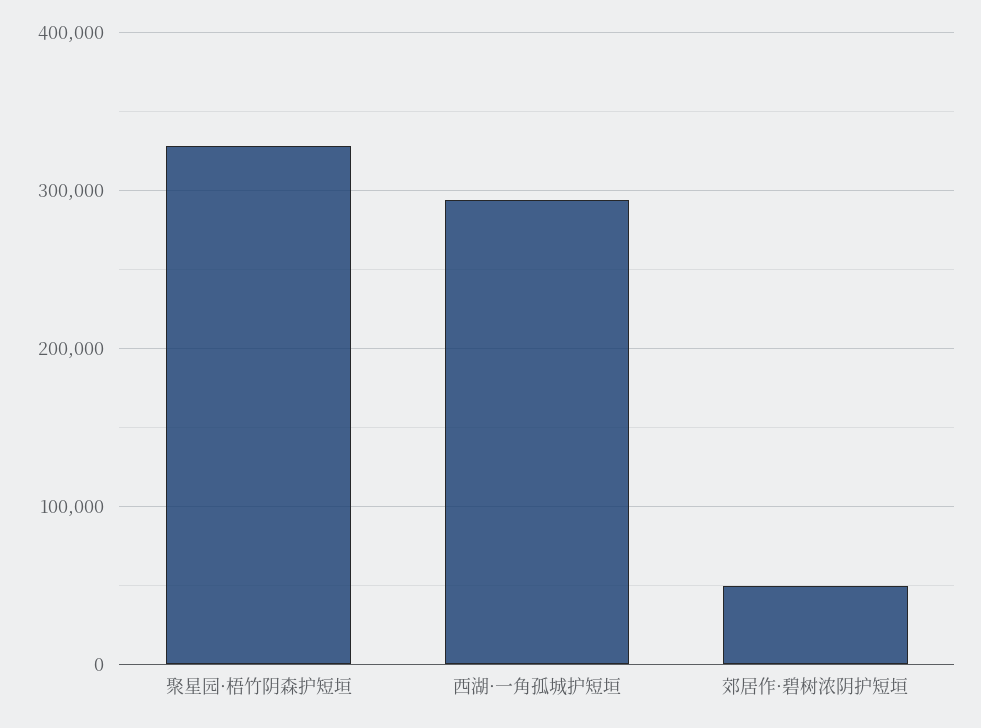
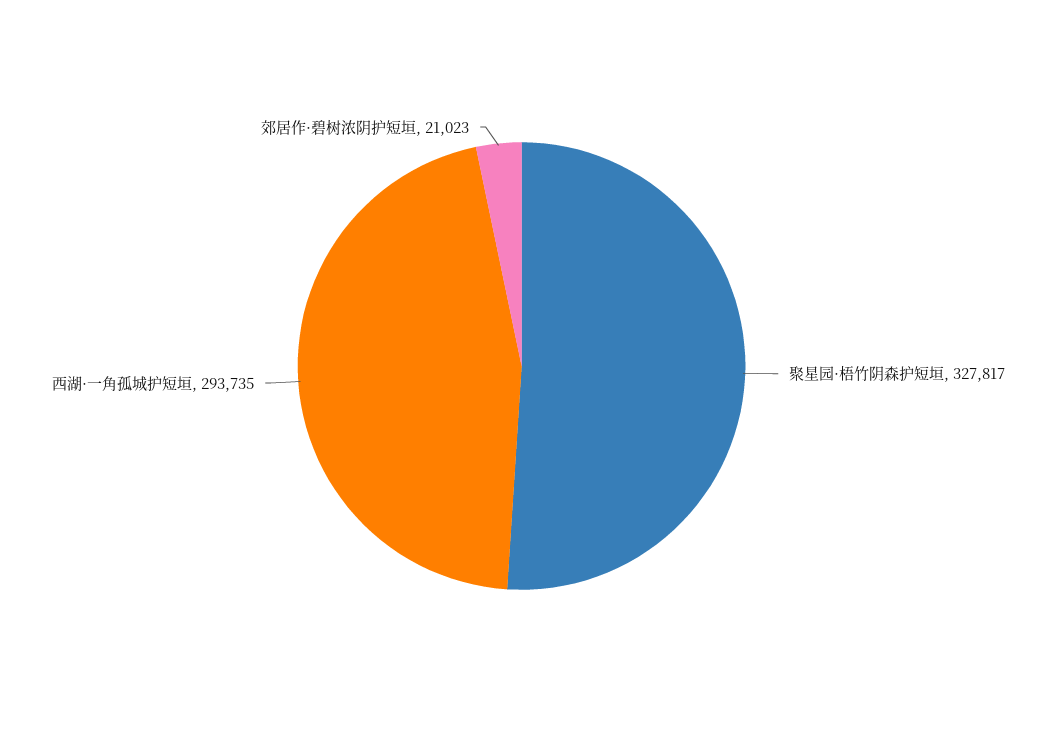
  {
    "聚星园·梧竹阴森护短垣": 327817,
    "西湖·一角孤城护短垣": 293735,
-   "郊居作·碧树浓阴护短垣": 50000
+   "郊居作·碧树浓阴护短垣": 21023
  }

